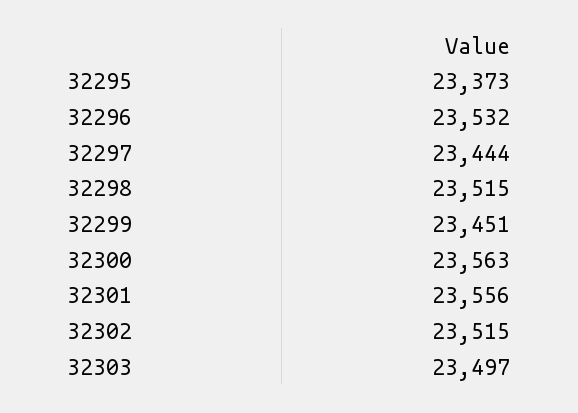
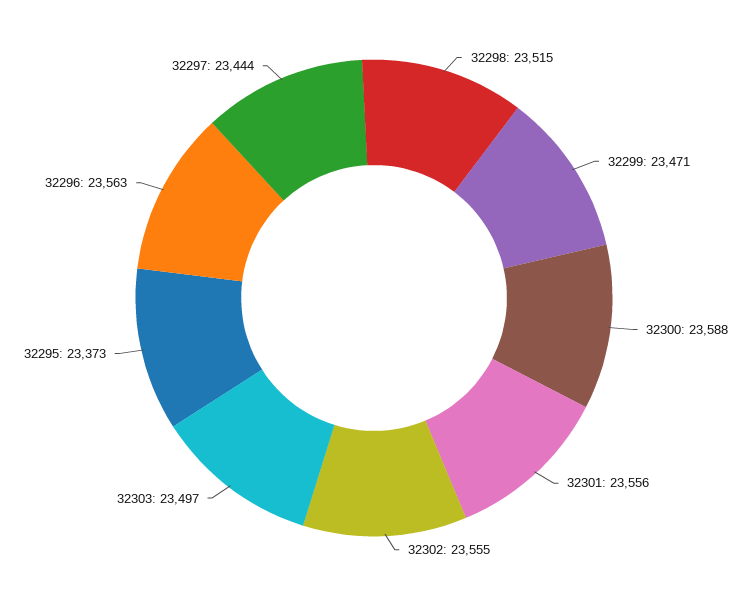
  {
    "32295": 23373,
-   "32296": 23532,
+   "32296": 23563,
    "32297": 23444,
    "32298": 23515,
-   "32299": 23451,
+   "32299": 23471,
-   "32300": 23563,
+   "32300": 23588,
    "32301": 23556,
-   "32302": 23515,
+   "32302": 23555,
    "32303": 23497
  }

